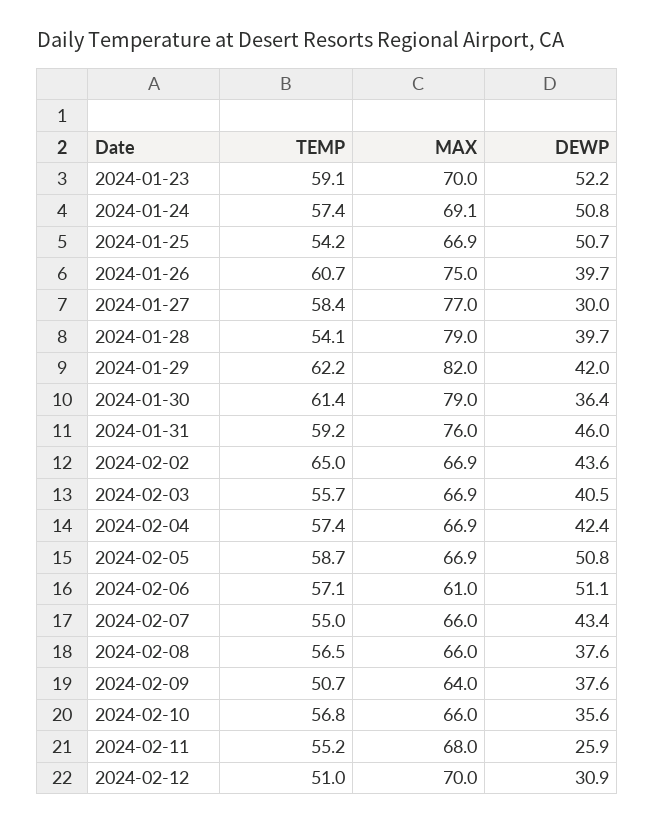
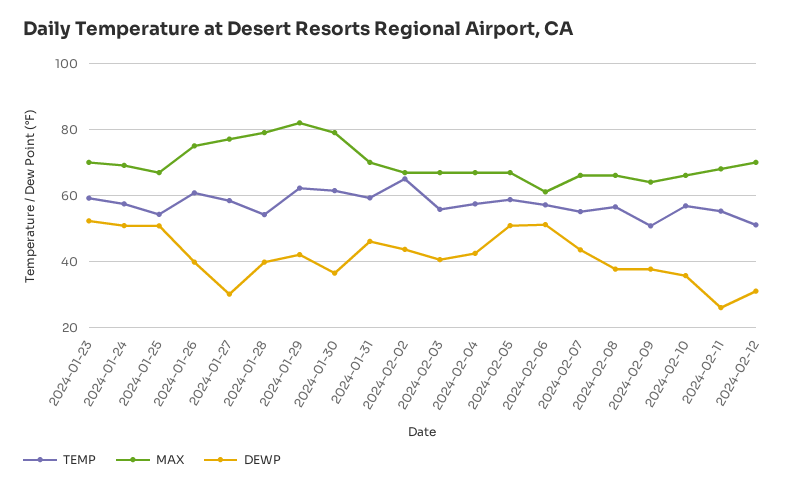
  {
    "TEMP": {
      "2024-01-23": 59.1,
      "2024-01-24": 57.4,
      "2024-01-25": 54.2,
      "2024-01-26": 60.7,
      "2024-01-27": 58.4,
      "2024-01-28": 54.1,
      "2024-01-29": 62.2,
      "2024-01-30": 61.4,
      "2024-01-31": 59.2,
      "2024-02-02": 65,
      "2024-02-03": 55.7,
      "2024-02-04": 57.4,
      "2024-02-05": 58.7,
      "2024-02-06": 57.1,
      "2024-02-07": 55,
      "2024-02-08": 56.5,
      "2024-02-09": 50.7,
      "2024-02-10": 56.8,
      "2024-02-11": 55.2,
      "2024-02-12": 51
    },
    "MAX": {
      "2024-01-23": 70,
      "2024-01-24": 69.1,
      "2024-01-25": 66.9,
      "2024-01-26": 75,
      "2024-01-27": 77,
      "2024-01-28": 79,
      "2024-01-29": 82,
      "2024-01-30": 79,
-     "2024-01-31": 76,
+     "2024-01-31": 70,
      "2024-02-02": 66.9,
      "2024-02-03": 66.9,
      "2024-02-04": 66.9,
      "2024-02-05": 66.9,
      "2024-02-06": 61,
      "2024-02-07": 66,
      "2024-02-08": 66,
      "2024-02-09": 64,
      "2024-02-10": 66,
      "2024-02-11": 68,
      "2024-02-12": 70
    },
    "DEWP": {
      "2024-01-23": 52.2,
      "2024-01-24": 50.8,
      "2024-01-25": 50.7,
      "2024-01-26": 39.7,
      "2024-01-27": 30,
      "2024-01-28": 39.7,
      "2024-01-29": 42,
      "2024-01-30": 36.4,
      "2024-01-31": 46,
      "2024-02-02": 43.6,
      "2024-02-03": 40.5,
      "2024-02-04": 42.4,
      "2024-02-05": 50.8,
      "2024-02-06": 51.1,
      "2024-02-07": 43.4,
      "2024-02-08": 37.6,
      "2024-02-09": 37.6,
      "2024-02-10": 35.6,
      "2024-02-11": 25.9,
      "2024-02-12": 30.9
    }
  }

